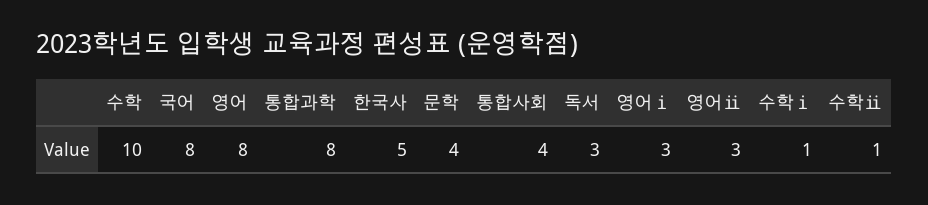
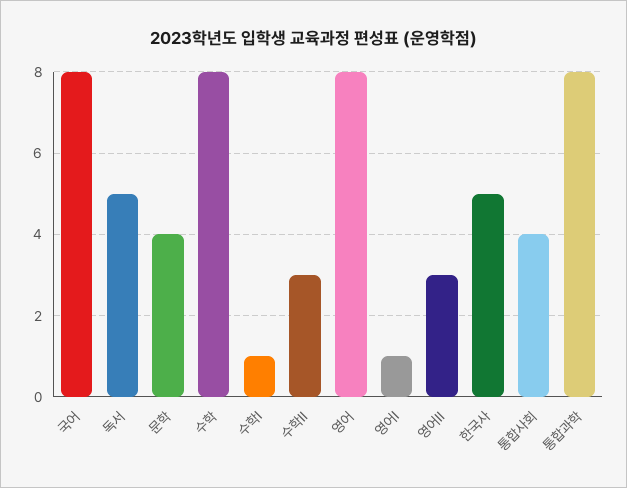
  {
-   "수학": 10,
+   "수학": 8,
    "국어": 8,
    "영어": 8,
    "통합과학": 8,
    "한국사": 5,
    "문학": 4,
    "통합사회": 4,
-   "독서": 3,
+   "독서": 5,
-   "영어ⅰ": 3,
+   "영어ⅰ": 1,
    "영어ⅱ": 3,
    "수학ⅰ": 1,
-   "수학ⅱ": 1
+   "수학ⅱ": 3
  }

